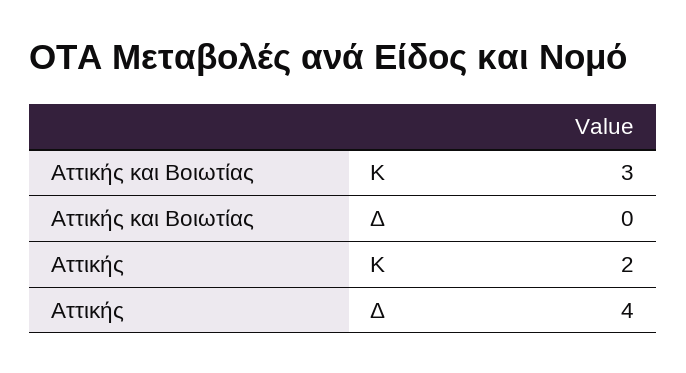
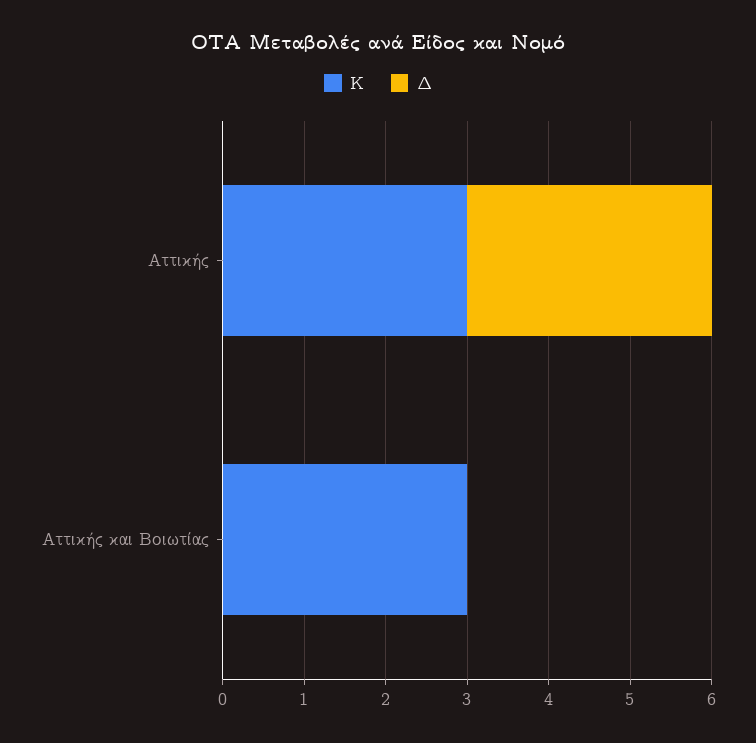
  {
    "Κ": {
      "Αττικής και Βοιωτίας": 3,
-     "Αττικής": 2
+     "Αττικής": 3
    },
    "Δ": {
      "Αττικής και Βοιωτίας": 0,
-     "Αττικής": 4
+     "Αττικής": 3
    }
  }

